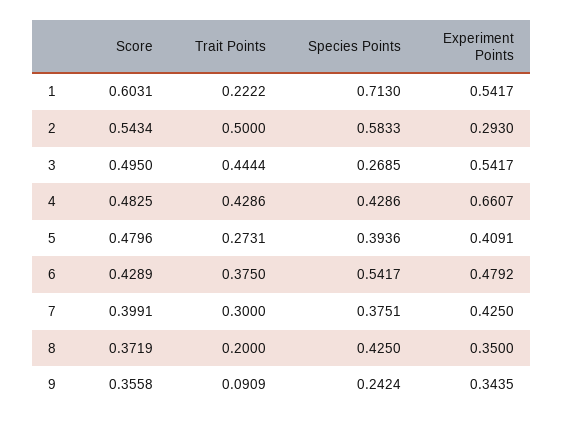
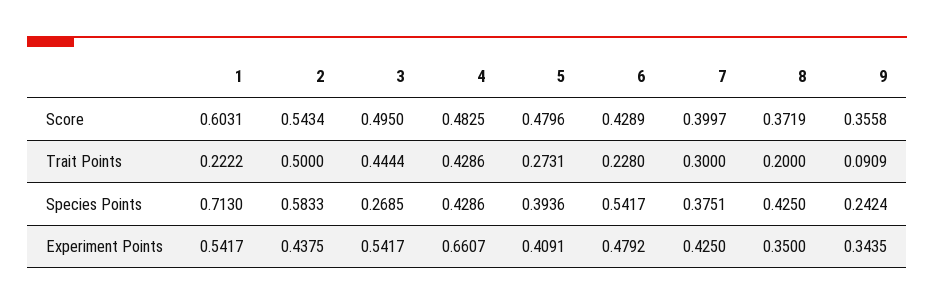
  {
    "Score": {
      "1": 0.6031,
      "2": 0.5434,
      "3": 0.495,
      "4": 0.4825,
      "5": 0.4796,
      "6": 0.4289,
-     "7": 0.3991,
+     "7": 0.3997,
      "8": 0.3719,
      "9": 0.3558
    },
    "Trait Points": {
      "1": 0.2222,
      "2": 0.5,
      "3": 0.4444,
      "4": 0.4286,
      "5": 0.2731,
-     "6": 0.375,
+     "6": 0.228,
      "7": 0.3,
      "8": 0.2,
      "9": 0.0909
    },
    "Species Points": {
      "1": 0.713,
      "2": 0.5833,
      "3": 0.2685,
      "4": 0.4286,
      "5": 0.3936,
      "6": 0.5417,
      "7": 0.3751,
      "8": 0.425,
      "9": 0.2424
    },
    "Experiment Points": {
      "1": 0.5417,
-     "2": 0.293,
+     "2": 0.4375,
      "3": 0.5417,
      "4": 0.6607,
      "5": 0.4091,
      "6": 0.4792,
      "7": 0.425,
      "8": 0.35,
      "9": 0.3435
    }
  }

